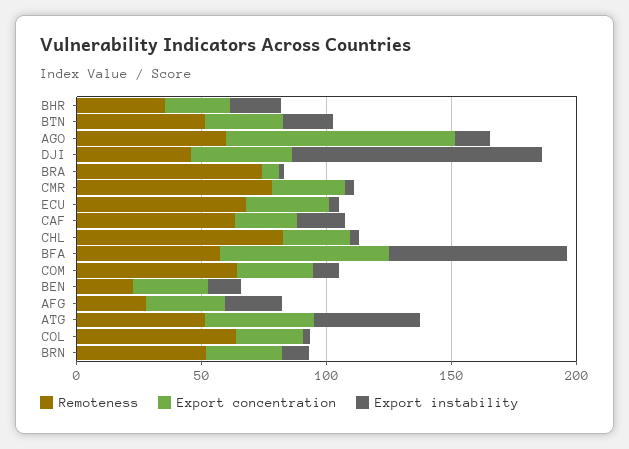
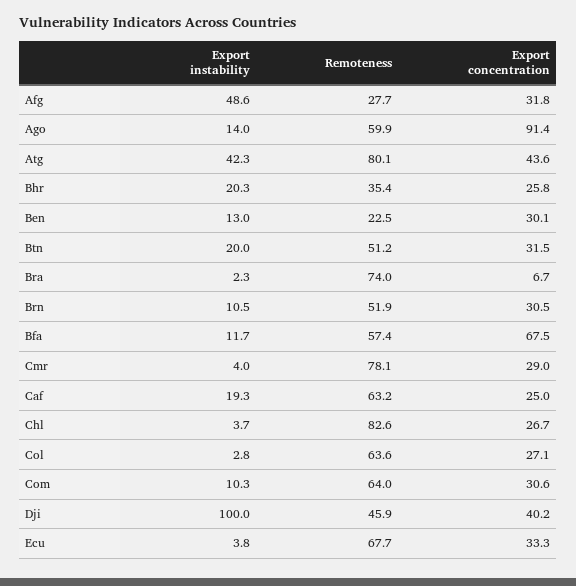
  {
    "Remoteness": {
      "BHR": 35.4,
      "BTN": 51.2,
      "AGO": 59.9,
      "DJI": 45.9,
      "BRA": 74,
      "CMR": 78.1,
      "ECU": 67.7,
      "CAF": 63.2,
      "CHL": 82.6,
      "BFA": 57.4,
      "COM": 64,
      "BEN": 22.5,
      "AFG": 27.7,
-     "ATG": 50,
+     "ATG": 80.1,
      "COL": 63.6,
      "BRN": 51.9
    },
    "Export concentration": {
      "BHR": 25.8,
      "BTN": 31.5,
      "AGO": 91.4,
      "DJI": 40.2,
      "BRA": 6.7,
      "CMR": 29,
      "ECU": 33.3,
      "CAF": 25,
      "CHL": 26.7,
      "BFA": 67.5,
      "COM": 30.6,
      "BEN": 30.1,
      "AFG": 31.8,
      "ATG": 43.6,
      "COL": 27.1,
      "BRN": 30.5
    },
    "Export instability": {
      "BHR": 20.3,
      "BTN": 20,
      "AGO": 14,
      "DJI": 100,
      "BRA": 2.3,
      "CMR": 4,
      "ECU": 3.8,
      "CAF": 19.3,
      "CHL": 3.7,
-     "BFA": 70,
+     "BFA": 11.7,
      "COM": 10.3,
      "BEN": 13,
-     "AFG": 20,
+     "AFG": 48.6,
      "ATG": 42.3,
      "COL": 2.8,
      "BRN": 10.5
    }
  }

